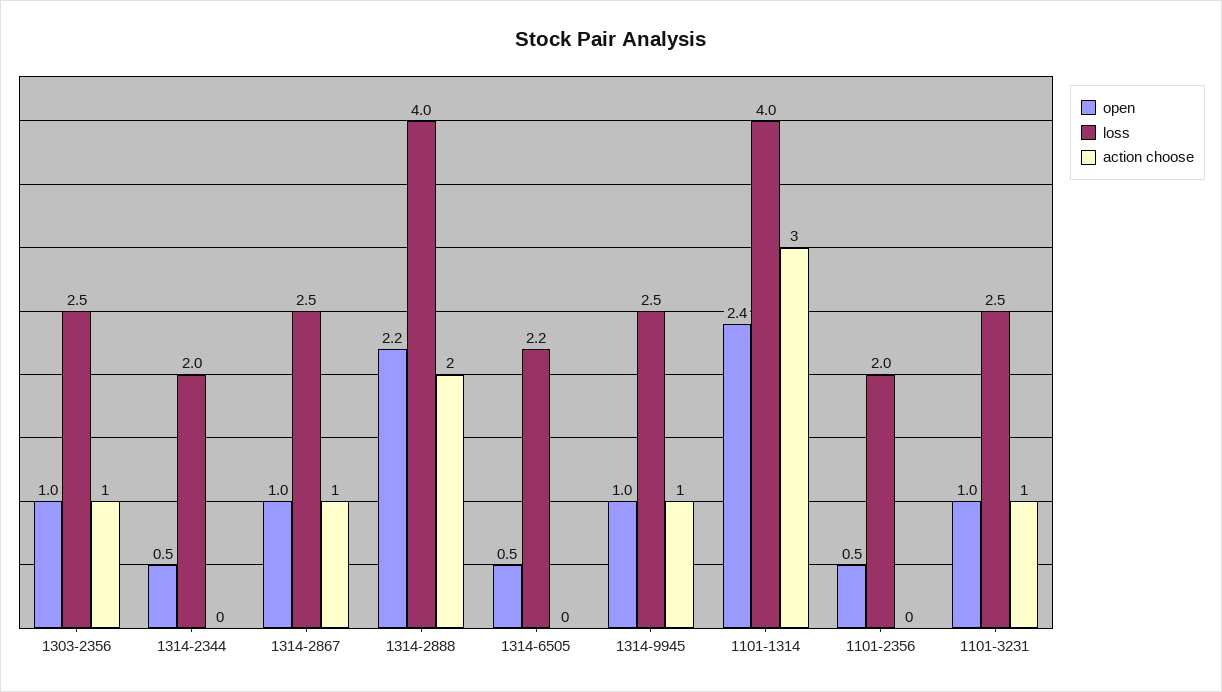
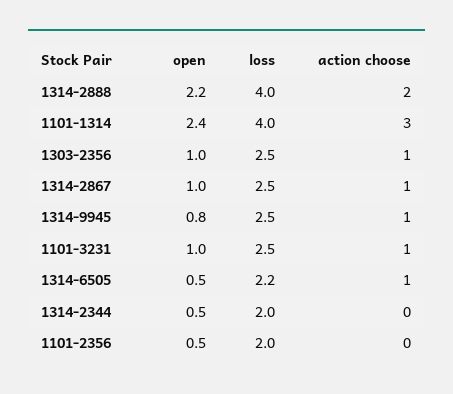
  {
    "open": {
      "1303-2356": 1,
      "1314-2344": 0.5,
      "1314-2867": 1,
      "1314-2888": 2.2,
      "1314-6505": 0.5,
-     "1314-9945": 1,
+     "1314-9945": 0.8,
      "1101-1314": 2.4,
      "1101-2356": 0.5,
      "1101-3231": 1
    },
    "loss": {
      "1303-2356": 2.5,
      "1314-2344": 2,
      "1314-2867": 2.5,
      "1314-2888": 4,
      "1314-6505": 2.2,
      "1314-9945": 2.5,
      "1101-1314": 4,
      "1101-2356": 2,
      "1101-3231": 2.5
    },
    "action choose": {
      "1303-2356": 1,
      "1314-2344": 0,
      "1314-2867": 1,
      "1314-2888": 2,
-     "1314-6505": 0,
+     "1314-6505": 1,
      "1314-9945": 1,
      "1101-1314": 3,
      "1101-2356": 0,
      "1101-3231": 1
    }
  }

